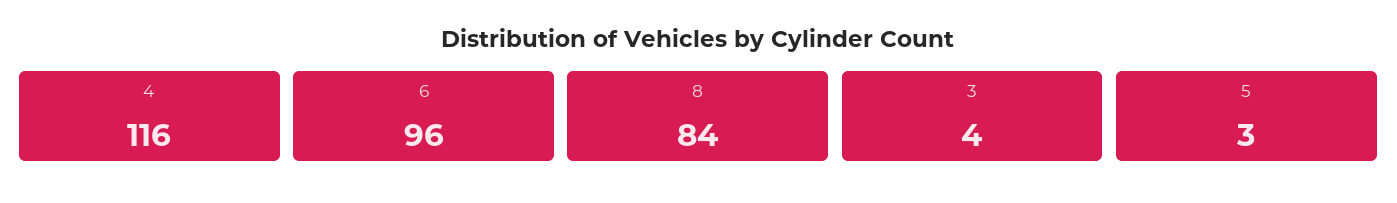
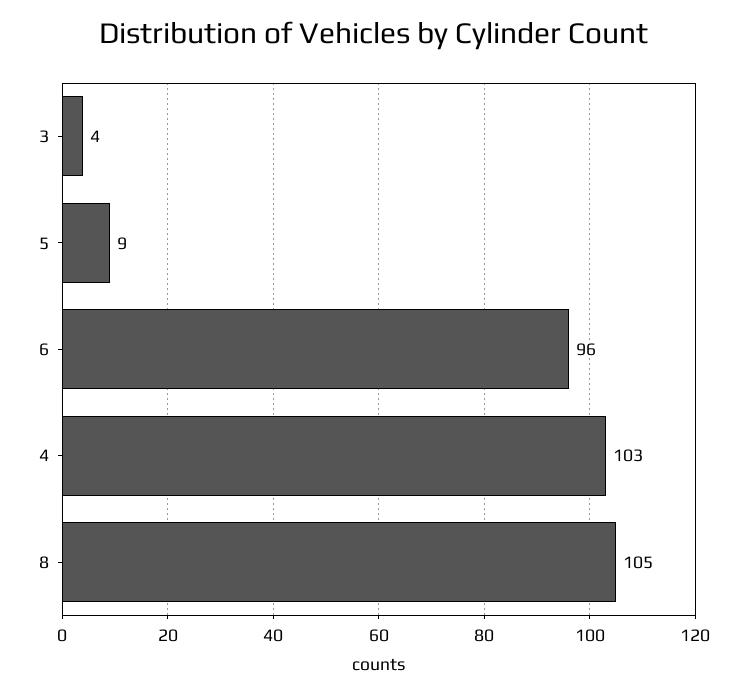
  {
-   "4": 116,
+   "4": 103,
    "6": 96,
-   "8": 84,
+   "8": 105,
    "3": 4,
-   "5": 3
+   "5": 9
  }

